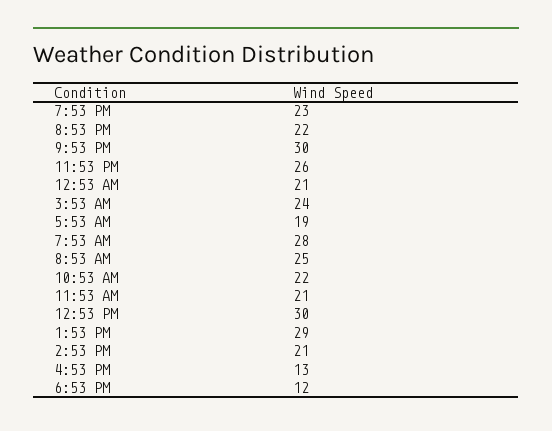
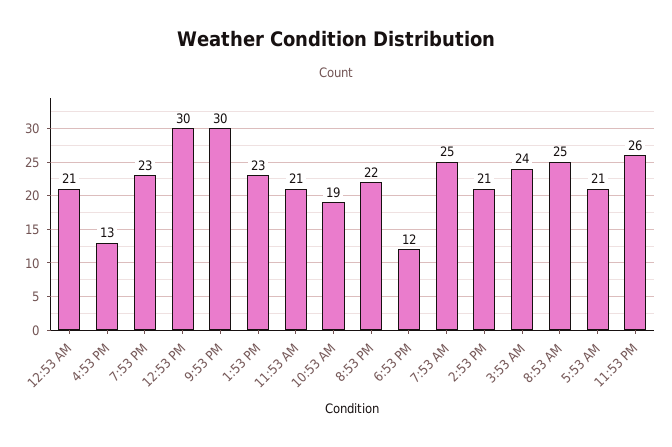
  {
    "7:53 PM": 23,
    "8:53 PM": 22,
    "9:53 PM": 30,
    "11:53 PM": 26,
    "12:53 AM": 21,
    "3:53 AM": 24,
-   "5:53 AM": 19,
+   "5:53 AM": 21,
-   "7:53 AM": 28,
+   "7:53 AM": 25,
    "8:53 AM": 25,
-   "10:53 AM": 22,
+   "10:53 AM": 19,
    "11:53 AM": 21,
    "12:53 PM": 30,
-   "1:53 PM": 29,
+   "1:53 PM": 23,
    "2:53 PM": 21,
    "4:53 PM": 13,
    "6:53 PM": 12
  }

